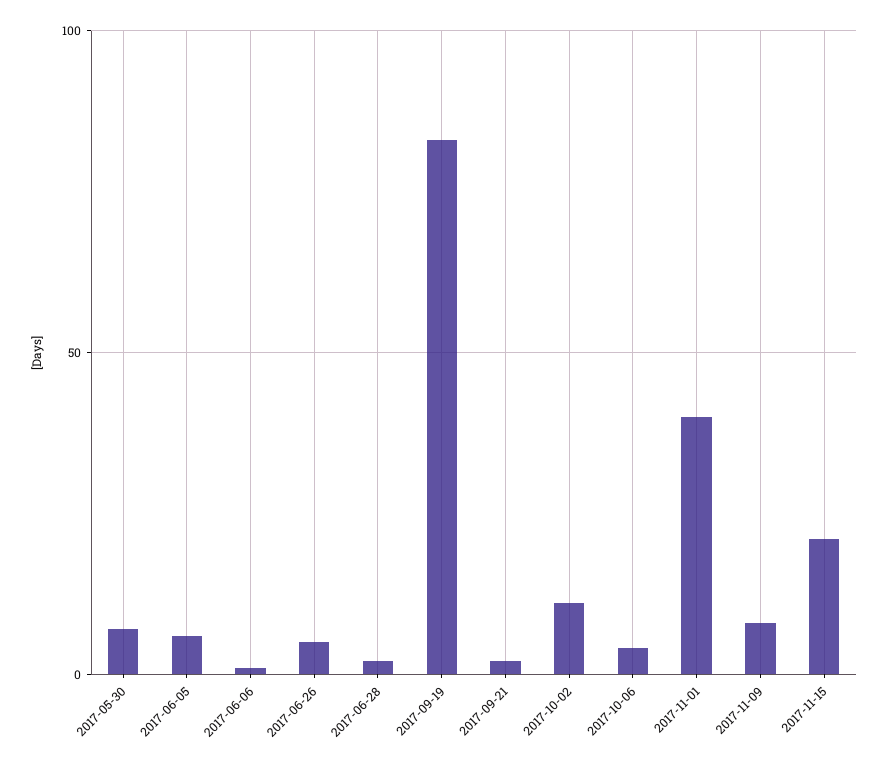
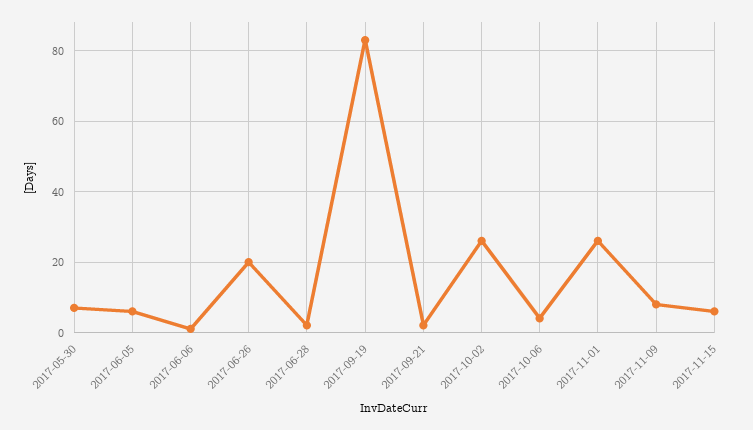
  {
    "2017-05-30": 5,
    "2017-06-05": 5,
    "2017-06-06": 0,
-   "2017-06-26": 5,
+   "2017-06-26": 20,
    "2017-06-28": 0,
    "2017-09-19": 85,
    "2017-09-21": 0,
-   "2017-10-02": 10,
+   "2017-10-02": 25,
    "2017-10-06": 5,
-   "2017-11-01": 40,
+   "2017-11-01": 25,
    "2017-11-09": 10,
-   "2017-11-15": 20
+   "2017-11-15": 5
  }

